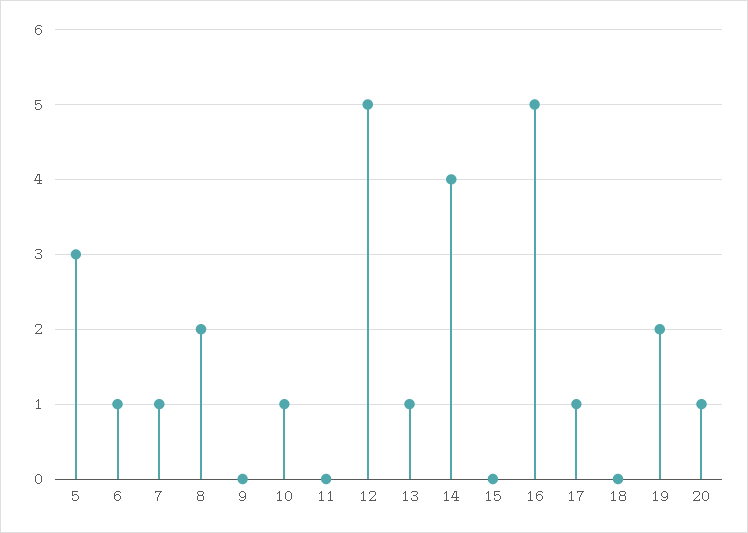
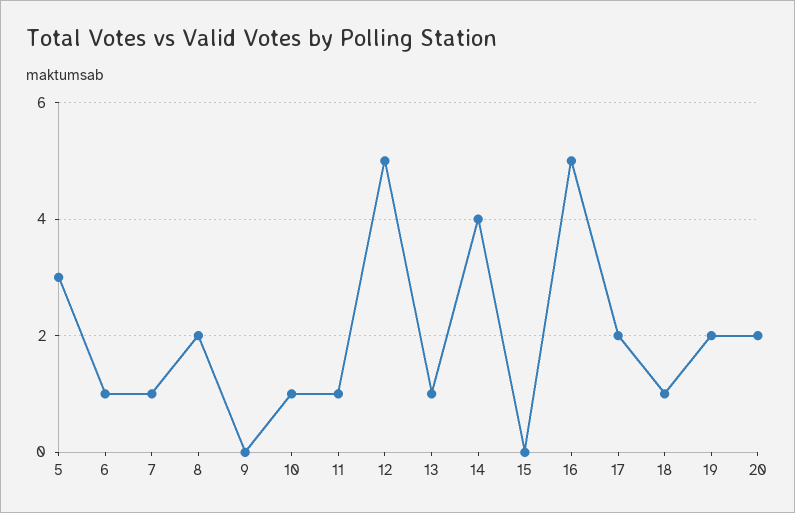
  {
    "5": 3,
    "6": 1,
    "7": 1,
    "8": 2,
    "9": 0,
    "10": 1,
-   "11": 0,
+   "11": 1,
    "12": 5,
    "13": 1,
    "14": 4,
    "15": 0,
    "16": 5,
-   "17": 1,
+   "17": 2,
-   "18": 0,
+   "18": 1,
    "19": 2,
-   "20": 1
+   "20": 2
  }

